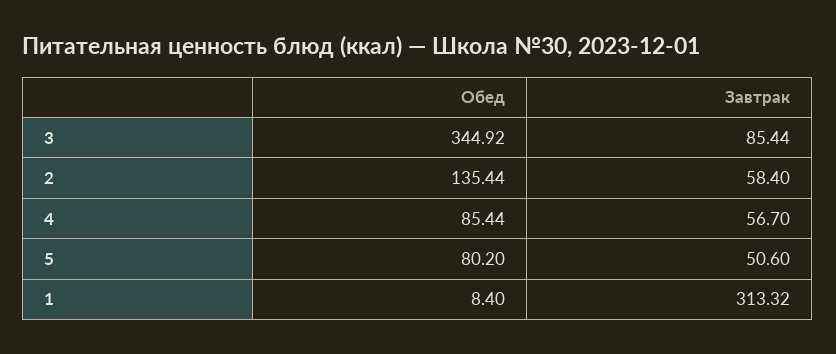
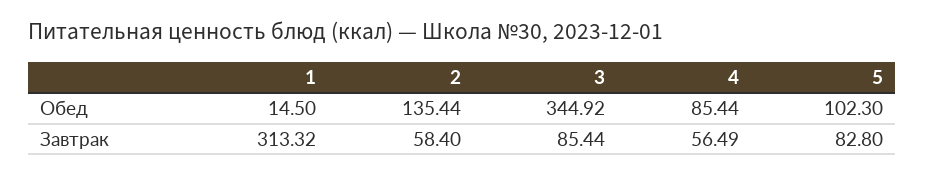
  {
    "Обед": {
      "3": 344.92,
      "2": 135.44,
      "4": 85.44,
-     "5": 80.2,
+     "5": 102.3,
-     "1": 8.4
+     "1": 14.5
    },
    "Завтрак": {
      "3": 85.44,
      "2": 58.4,
-     "4": 56.7,
+     "4": 56.49,
-     "5": 50.6,
+     "5": 82.8,
      "1": 313.32
    }
  }

